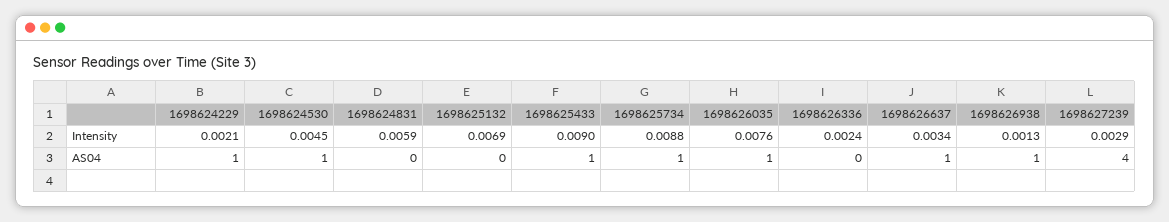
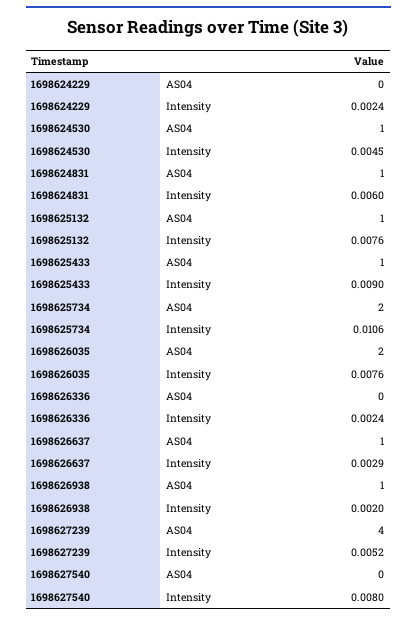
  {
    "1698624229": {
-     "Intensity": 0.0021,
+     "Intensity": 0.0024,
-     "AS04": 1
+     "AS04": 0
    },
    "1698624530": {
      "Intensity": 0.0045,
      "AS04": 1
    },
    "1698624831": {
-     "Intensity": 0.0059,
+     "Intensity": 0.006,
-     "AS04": 0
+     "AS04": 1
    },
    "1698625132": {
-     "Intensity": 0.0069,
+     "Intensity": 0.0076,
-     "AS04": 0
+     "AS04": 1
    },
    "1698625433": {
      "Intensity": 0.009,
      "AS04": 1
    },
    "1698625734": {
-     "Intensity": 0.0088,
+     "Intensity": 0.0106,
-     "AS04": 1
+     "AS04": 2
    },
    "1698626035": {
      "Intensity": 0.0076,
-     "AS04": 1
+     "AS04": 2
    },
    "1698626336": {
      "Intensity": 0.0024,
      "AS04": 0
    },
    "1698626637": {
-     "Intensity": 0.0034,
+     "Intensity": 0.0029,
      "AS04": 1
    },
    "1698626938": {
-     "Intensity": 0.0013,
+     "Intensity": 0.002,
      "AS04": 1
    },
    "1698627239": {
-     "Intensity": 0.0029,
+     "Intensity": 0.0052,
      "AS04": 4
-   }
+   },
+   "1698627540": {
+     "AS04": 0,
+     "Intensity": 0.008
+   }
  }

